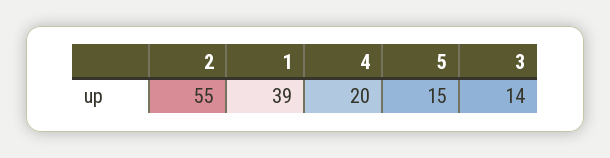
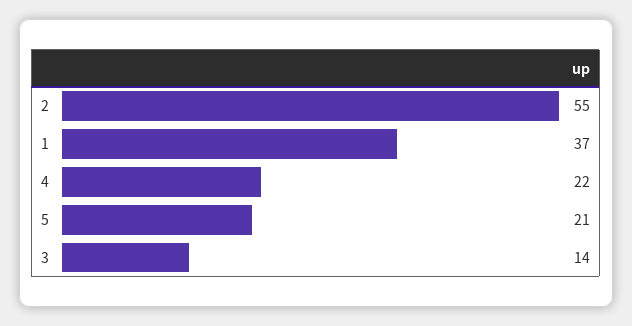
  {
    "2": 55,
-   "1": 39,
+   "1": 37,
-   "4": 20,
+   "4": 22,
-   "5": 15,
+   "5": 21,
    "3": 14
  }

